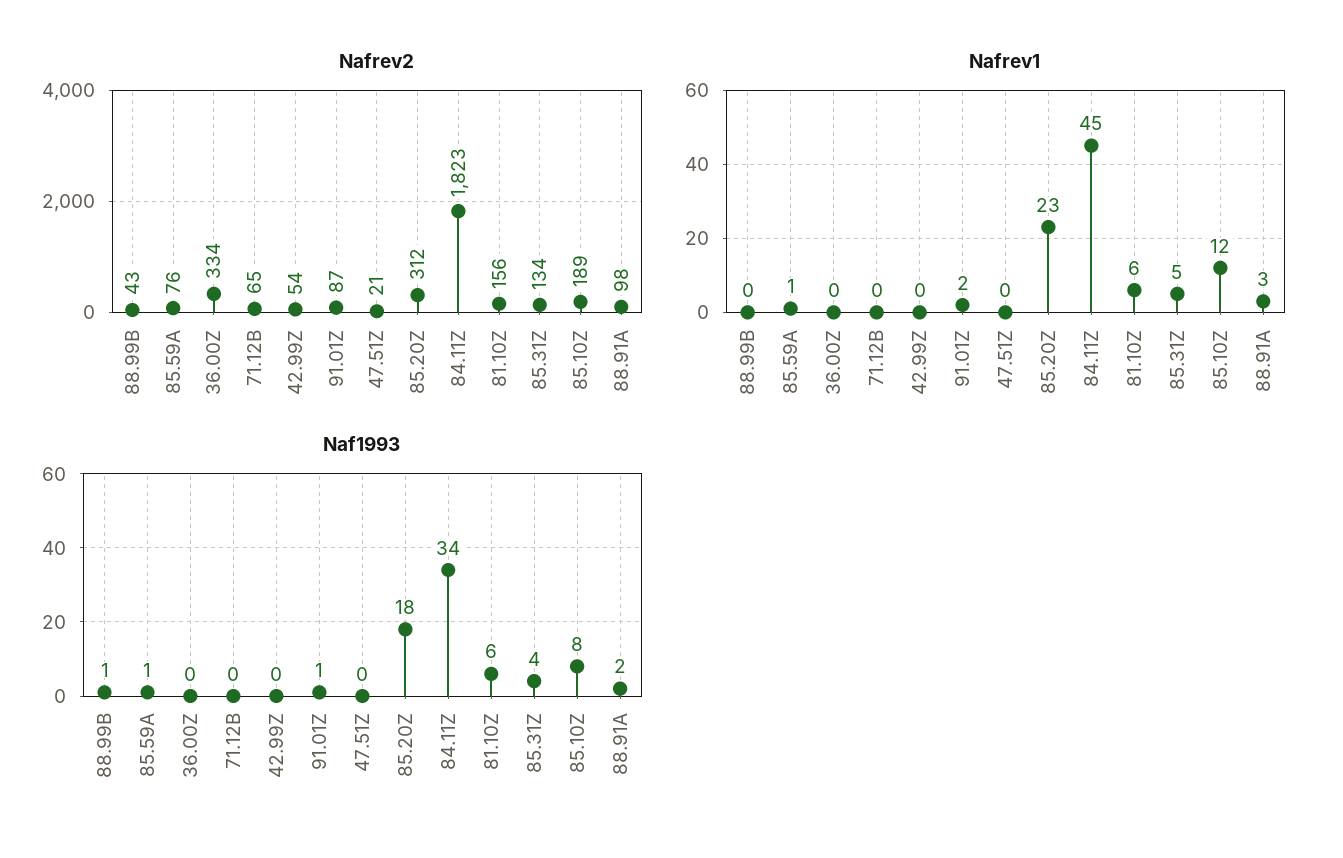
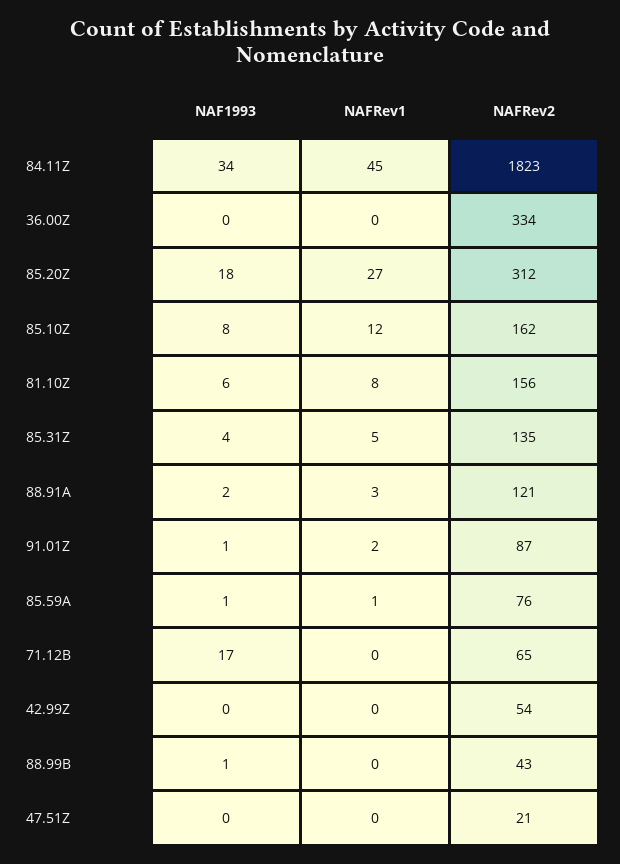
  {
    "Nafrev2": {
      "88.99B": 43,
      "85.59A": 76,
      "36.00Z": 334,
      "71.12B": 65,
      "42.99Z": 54,
      "91.01Z": 87,
      "47.51Z": 21,
      "85.20Z": 312,
      "84.11Z": 1823,
      "81.10Z": 156,
-     "85.31Z": 134,
+     "85.31Z": 135,
-     "85.10Z": 189,
+     "85.10Z": 162,
-     "88.91A": 98
+     "88.91A": 121
    },
    "Nafrev1": {
      "88.99B": 0,
      "85.59A": 1,
      "36.00Z": 0,
      "71.12B": 0,
      "42.99Z": 0,
      "91.01Z": 2,
      "47.51Z": 0,
-     "85.20Z": 23,
+     "85.20Z": 27,
      "84.11Z": 45,
-     "81.10Z": 6,
+     "81.10Z": 8,
      "85.31Z": 5,
      "85.10Z": 12,
      "88.91A": 3
    },
    "Naf1993": {
      "88.99B": 1,
      "85.59A": 1,
      "36.00Z": 0,
-     "71.12B": 0,
+     "71.12B": 17,
      "42.99Z": 0,
      "91.01Z": 1,
      "47.51Z": 0,
      "85.20Z": 18,
      "84.11Z": 34,
      "81.10Z": 6,
      "85.31Z": 4,
      "85.10Z": 8,
      "88.91A": 2
    }
  }

